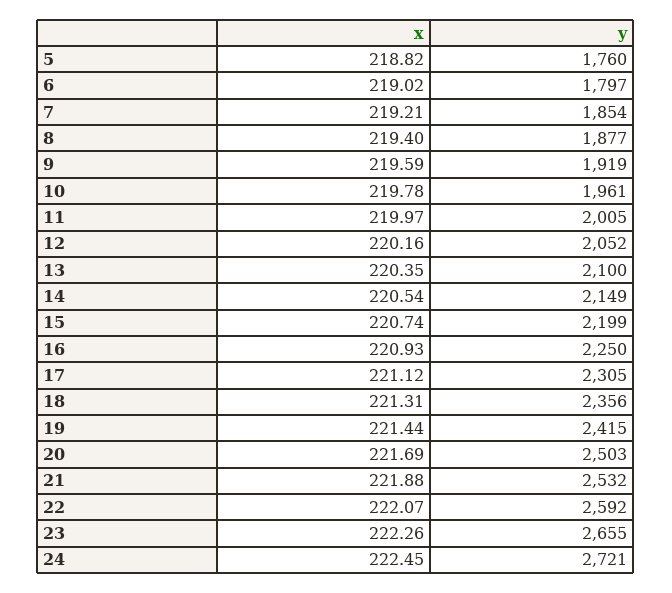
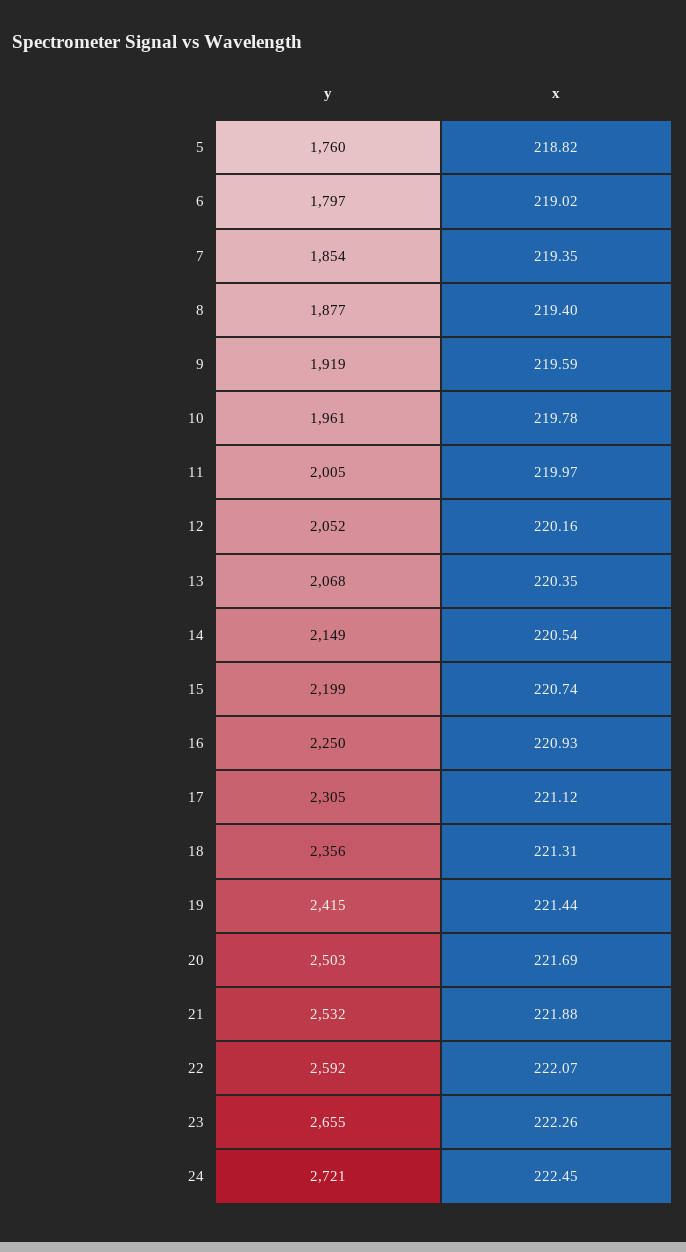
  {
    "x": {
      "5": 218.82,
      "6": 219.02,
-     "7": 219.21,
+     "7": 219.35,
      "8": 219.4,
      "9": 219.59,
      "10": 219.78,
      "11": 219.97,
      "12": 220.16,
      "13": 220.35,
      "14": 220.54,
      "15": 220.74,
      "16": 220.93,
      "17": 221.12,
      "18": 221.31,
      "19": 221.44,
      "20": 221.69,
      "21": 221.88,
      "22": 222.07,
      "23": 222.26,
      "24": 222.45
    },
    "y": {
      "5": 1760,
      "6": 1797,
      "7": 1854,
      "8": 1877,
      "9": 1919,
      "10": 1961,
      "11": 2005,
      "12": 2052,
-     "13": 2100,
+     "13": 2068,
      "14": 2149,
      "15": 2199,
      "16": 2250,
      "17": 2305,
      "18": 2356,
      "19": 2415,
      "20": 2503,
      "21": 2532,
      "22": 2592,
      "23": 2655,
      "24": 2721
    }
  }

